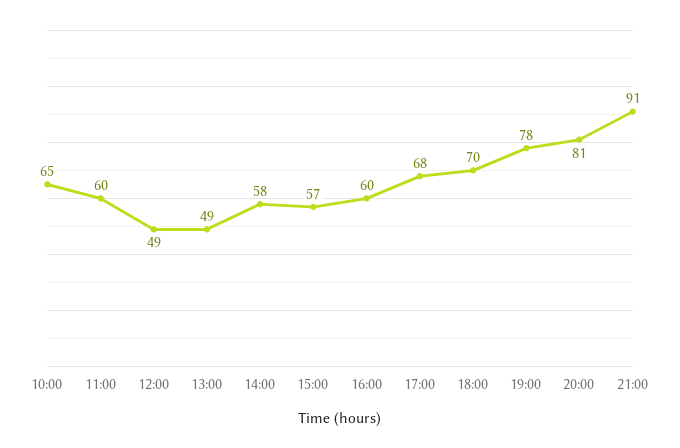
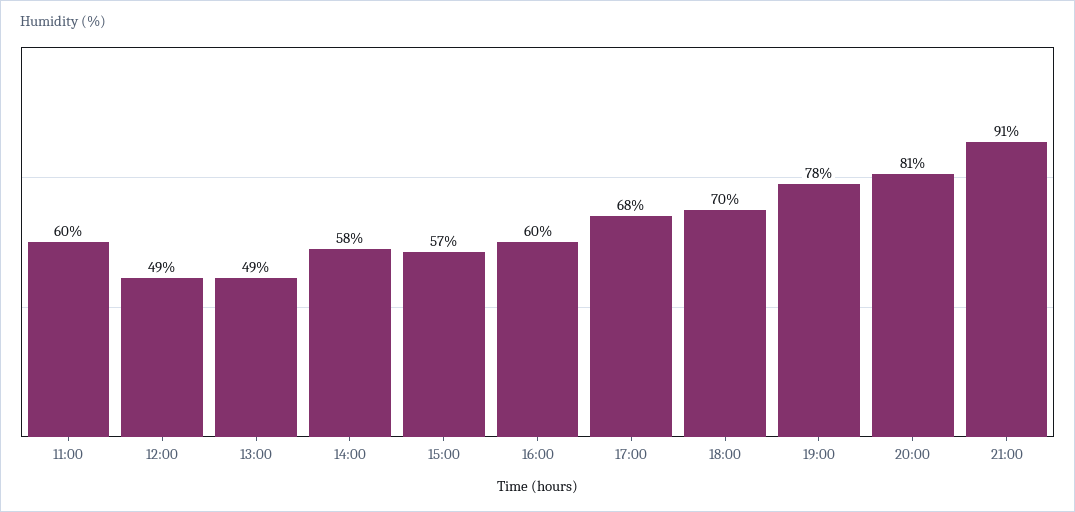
  {
-   "10:00": 65,
    "11:00": 60,
    "12:00": 49,
    "13:00": 49,
    "14:00": 58,
    "15:00": 57,
    "16:00": 60,
    "17:00": 68,
    "18:00": 70,
    "19:00": 78,
    "20:00": 81,
    "21:00": 91
  }

